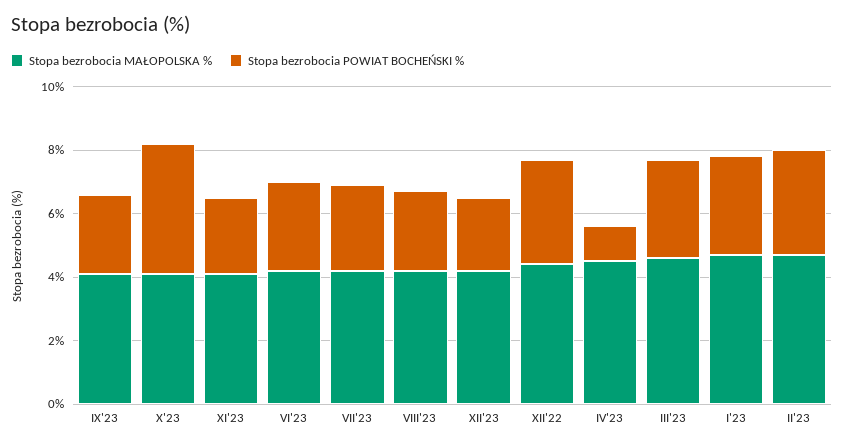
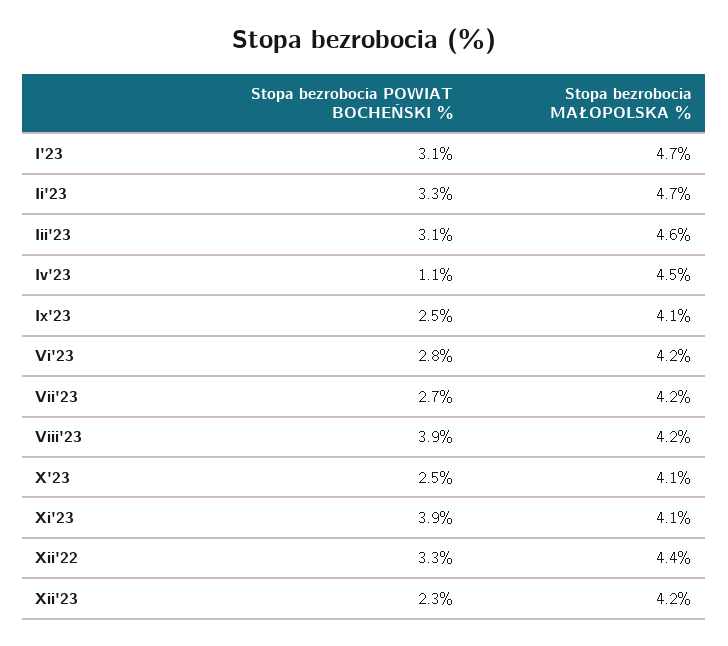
  {
    "Stopa bezrobocia MAŁOPOLSKA %": {
      "IX'23": 4.1,
      "X'23": 4.1,
      "XI'23": 4.1,
      "VI'23": 4.2,
      "VII'23": 4.2,
      "VIII'23": 4.2,
      "XII'23": 4.2,
      "XII'22": 4.4,
      "IV'23": 4.5,
      "III'23": 4.6,
      "I'23": 4.7,
      "II'23": 4.7
    },
    "Stopa bezrobocia POWIAT BOCHEŃSKI %": {
      "IX'23": 2.5,
-     "X'23": 4,
+     "X'23": 2.5,
-     "XI'23": 2.5,
+     "XI'23": 3.9,
      "VI'23": 2.8,
      "VII'23": 2.7,
-     "VIII'23": 2.5,
+     "VIII'23": 3.9,
      "XII'23": 2.3,
      "XII'22": 3.3,
      "IV'23": 1.1,
      "III'23": 3.1,
      "I'23": 3.1,
      "II'23": 3.3
    }
  }

